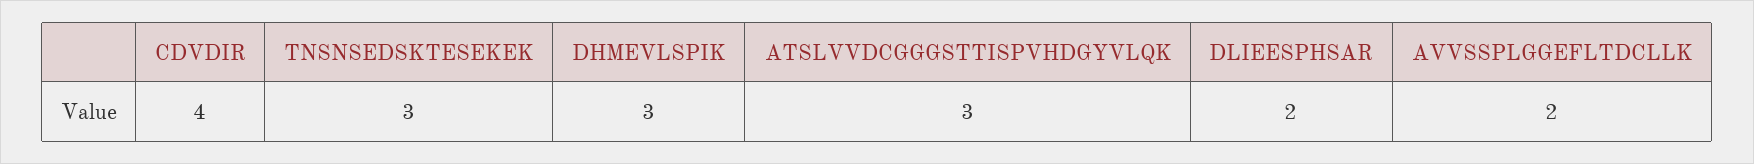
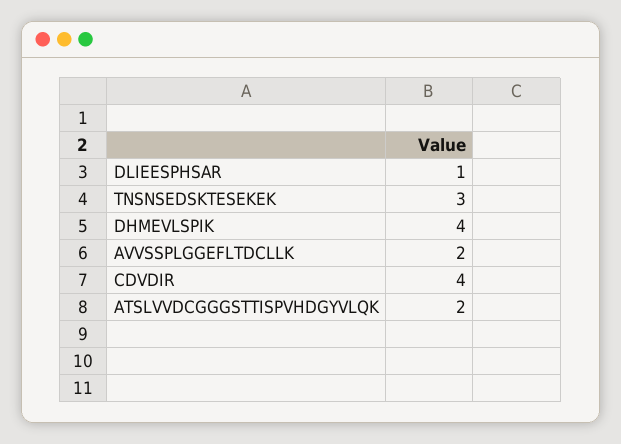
  {
    "CDVDIR": 4,
    "TNSNSEDSKTESEKEK": 3,
-   "DHMEVLSPIK": 3,
+   "DHMEVLSPIK": 4,
-   "ATSLVVDCGGGSTTISPVHDGYVLQK": 3,
+   "ATSLVVDCGGGSTTISPVHDGYVLQK": 2,
-   "DLIEESPHSAR": 2,
+   "DLIEESPHSAR": 1,
    "AVVSSPLGGEFLTDCLLK": 2
  }

